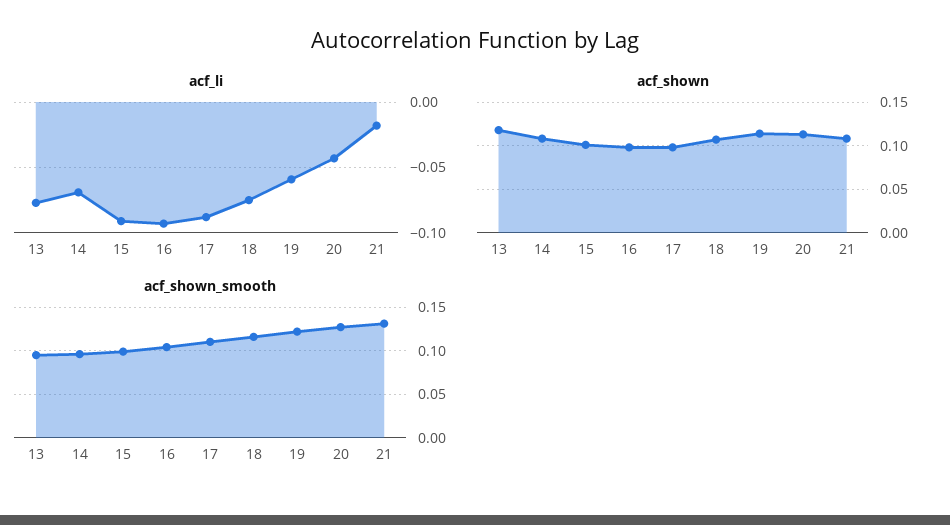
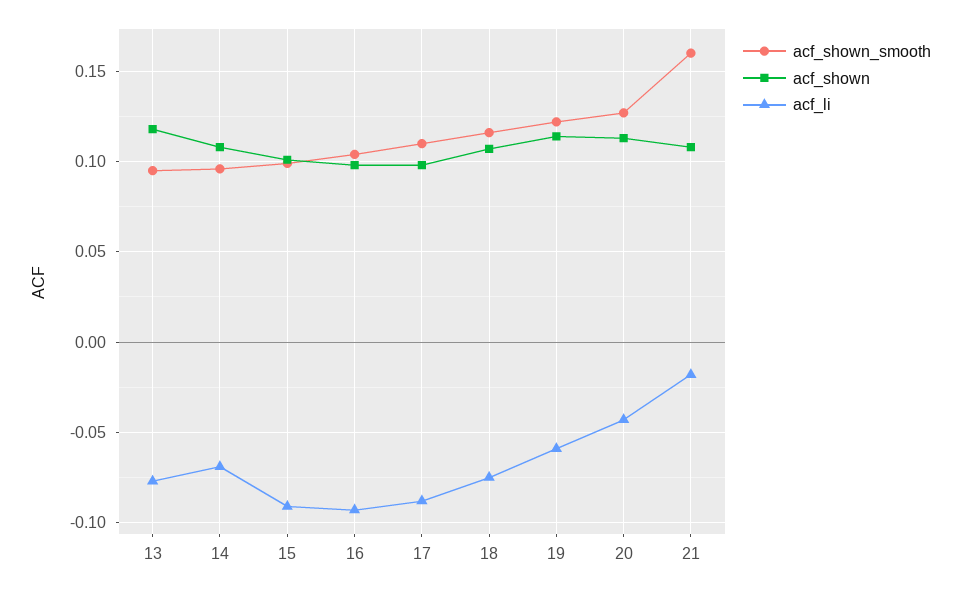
  {
    "acf_li": {
      "13": -0.075,
      "14": -0.07,
      "15": -0.09,
      "16": -0.095,
      "17": -0.09,
      "18": -0.075,
      "19": -0.06,
      "20": -0.045,
      "21": -0.02
    },
    "acf_shown": {
      "13": 0.12,
      "14": 0.11,
      "15": 0.1,
      "16": 0.1,
      "17": 0.1,
      "18": 0.105,
      "19": 0.115,
      "20": 0.115,
      "21": 0.11
    },
    "acf_shown_smooth": {
      "13": 0.095,
      "14": 0.095,
      "15": 0.1,
      "16": 0.105,
      "17": 0.11,
      "18": 0.115,
      "19": 0.12,
      "20": 0.125,
-     "21": 0.13
+     "21": 0.16
    }
  }

